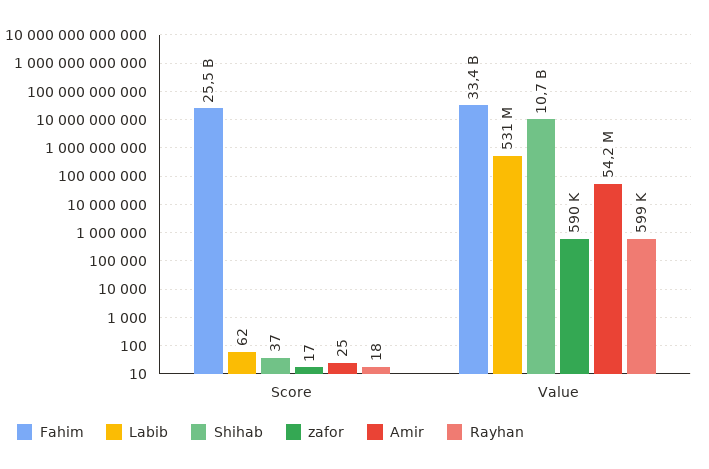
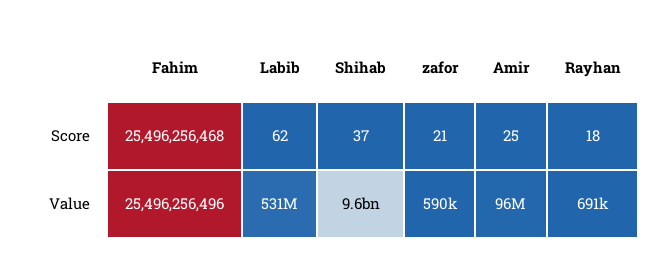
  {
    "Fahim": {
      "Score": 25496256468,
-     "Value": 33400000000
+     "Value": 25496256496
    },
    "Labib": {
      "Score": 62,
      "Value": 531000000
    },
    "Shihab": {
      "Score": 37,
-     "Value": 10700000000
+     "Value": 9600000000
    },
    "zafor": {
-     "Score": 17,
+     "Score": 21,
      "Value": 590000
    },
    "Amir": {
      "Score": 25,
-     "Value": 54200000
+     "Value": 96000000
    },
    "Rayhan": {
      "Score": 18,
-     "Value": 599000
+     "Value": 691000
    }
  }

